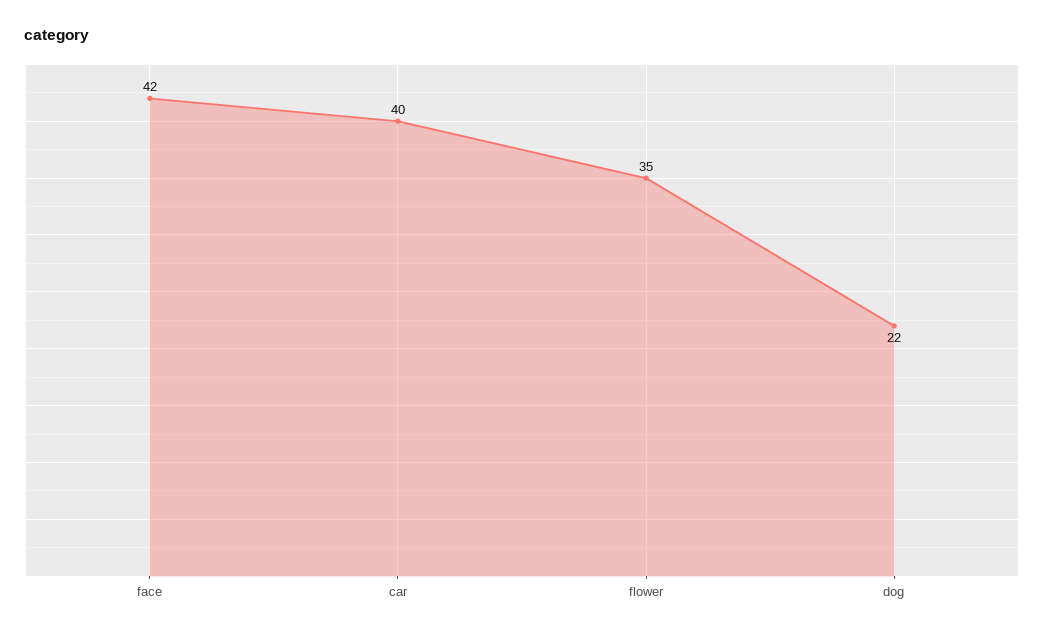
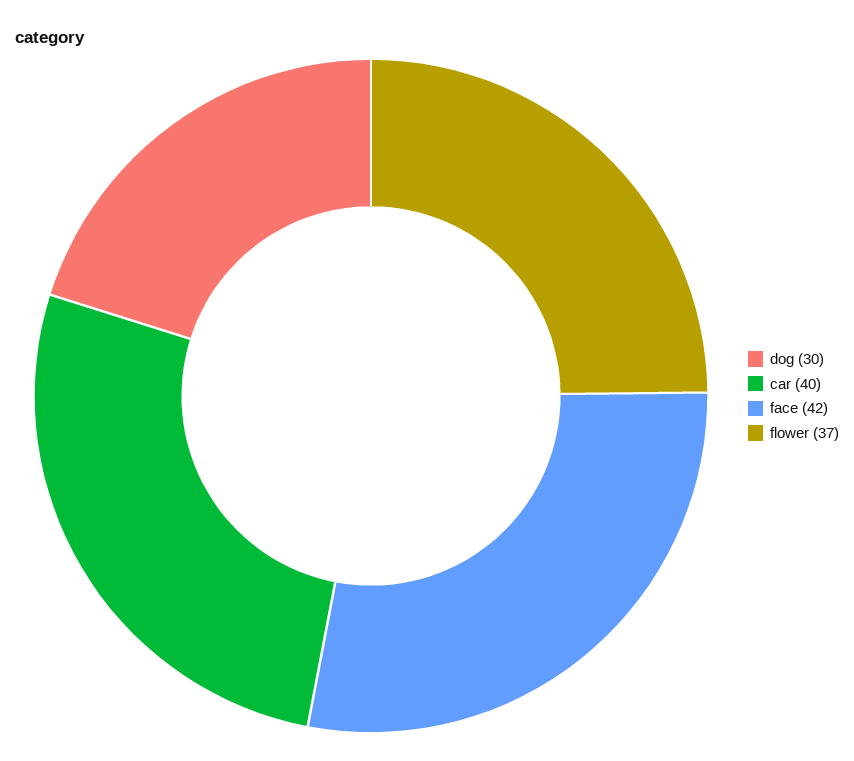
  {
    "face": 42,
    "car": 40,
-   "flower": 35,
+   "flower": 37,
-   "dog": 22
+   "dog": 30
  }

